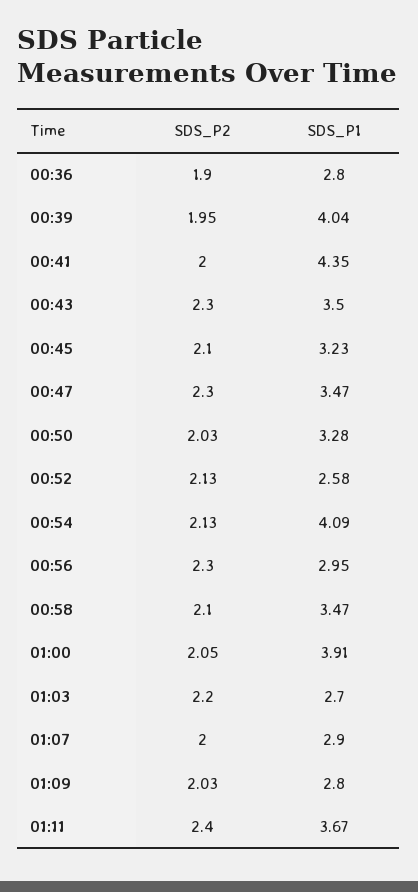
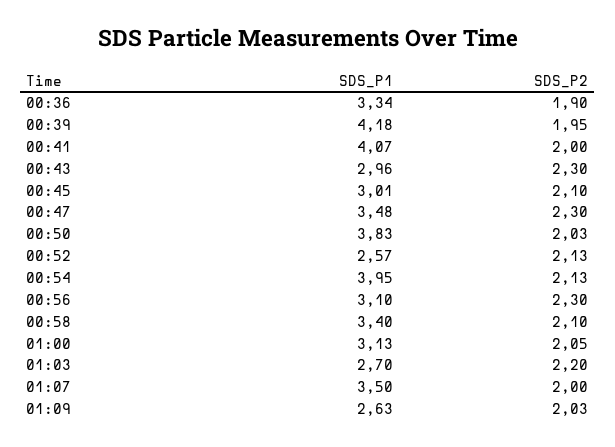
  {
    "SDS_P2": {
      "00:36": 1.9,
      "00:39": 1.95,
      "00:41": 2,
      "00:43": 2.3,
      "00:45": 2.1,
      "00:47": 2.3,
      "00:50": 2.03,
      "00:52": 2.13,
      "00:54": 2.13,
      "00:56": 2.3,
      "00:58": 2.1,
      "01:00": 2.05,
      "01:03": 2.2,
      "01:07": 2,
-     "01:09": 2.03,
+     "01:09": 2.03
-     "01:11": 2.4
    },
    "SDS_P1": {
-     "00:36": 2.8,
+     "00:36": 3.34,
-     "00:39": 4.04,
+     "00:39": 4.18,
-     "00:41": 4.35,
+     "00:41": 4.07,
-     "00:43": 3.5,
+     "00:43": 2.96,
-     "00:45": 3.23,
+     "00:45": 3.01,
-     "00:47": 3.47,
+     "00:47": 3.48,
-     "00:50": 3.28,
+     "00:50": 3.83,
-     "00:52": 2.58,
+     "00:52": 2.57,
-     "00:54": 4.09,
+     "00:54": 3.95,
-     "00:56": 2.95,
+     "00:56": 3.1,
-     "00:58": 3.47,
+     "00:58": 3.4,
-     "01:00": 3.91,
+     "01:00": 3.13,
      "01:03": 2.7,
-     "01:07": 2.9,
+     "01:07": 3.5,
-     "01:09": 2.8,
+     "01:09": 2.63
-     "01:11": 3.67
    }
  }

